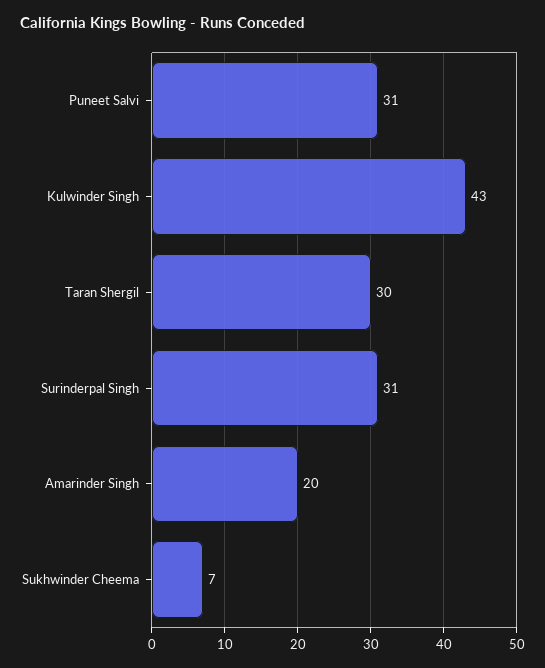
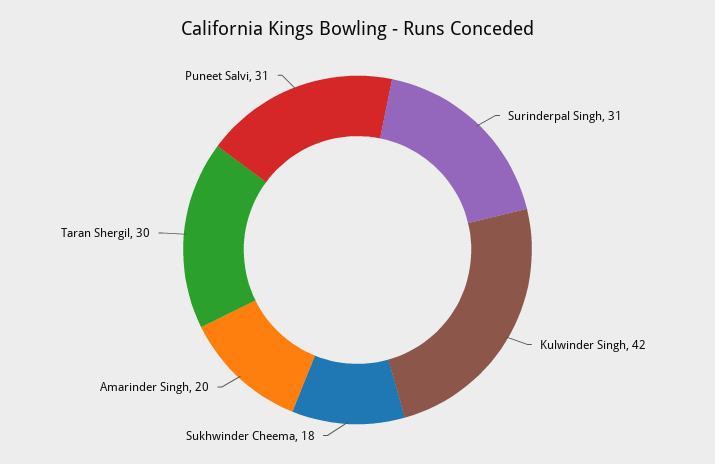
  {
    "Puneet Salvi": 31,
-   "Kulwinder Singh": 43,
+   "Kulwinder Singh": 42,
    "Taran Shergil": 30,
    "Surinderpal Singh": 31,
    "Amarinder Singh": 20,
-   "Sukhwinder Cheema": 7
+   "Sukhwinder Cheema": 18
  }

